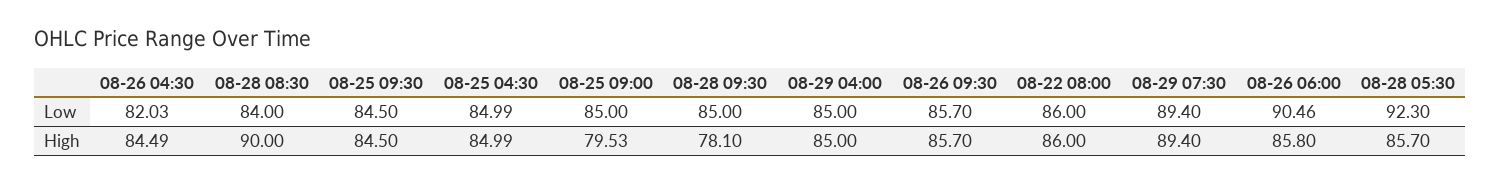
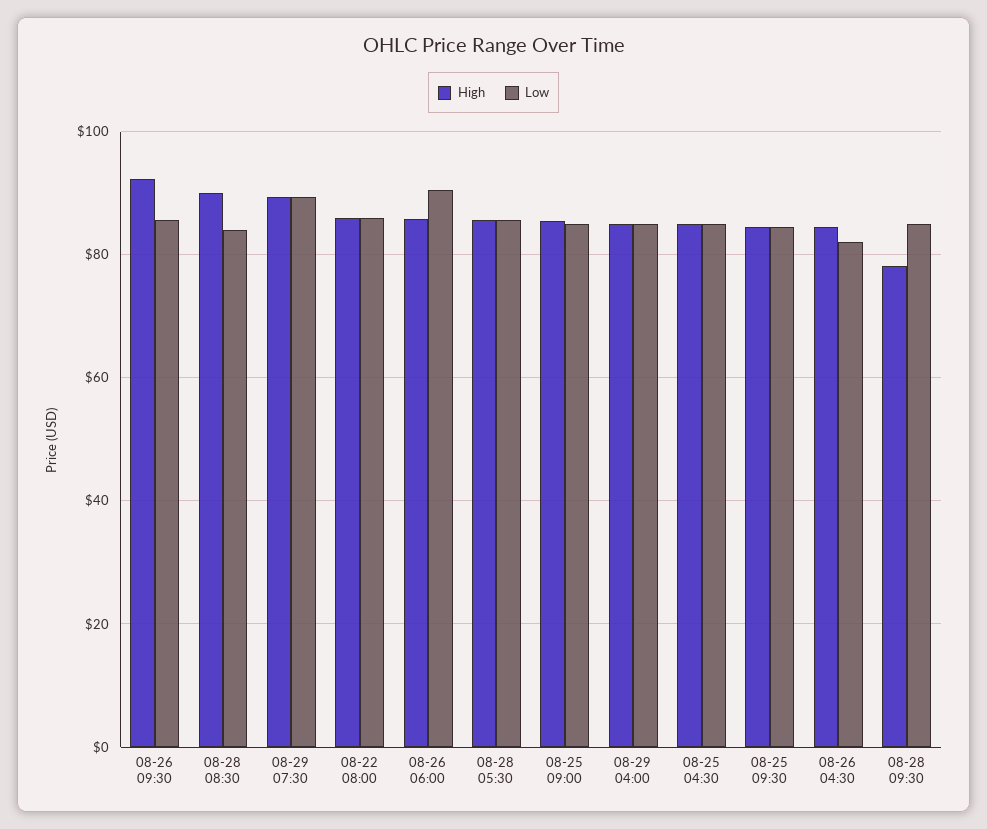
  {
    "Low": {
      "08-26 04:30": 82.03,
      "08-28 08:30": 84,
      "08-25 09:30": 84.5,
      "08-25 04:30": 84.99,
      "08-25 09:00": 85,
      "08-28 09:30": 85,
      "08-29 04:00": 85,
      "08-26 09:30": 85.7,
      "08-22 08:00": 86,
      "08-29 07:30": 89.4,
      "08-26 06:00": 90.46,
-     "08-28 05:30": 92.3
+     "08-28 05:30": 86
    },
    "High": {
      "08-26 04:30": 84.49,
      "08-28 08:30": 90,
      "08-25 09:30": 84.5,
      "08-25 04:30": 84.99,
-     "08-25 09:00": 79.53,
+     "08-25 09:00": 86,
      "08-28 09:30": 78.1,
      "08-29 04:00": 85,
-     "08-26 09:30": 85.7,
+     "08-26 09:30": 92,
      "08-22 08:00": 86,
      "08-29 07:30": 89.4,
      "08-26 06:00": 85.8,
      "08-28 05:30": 85.7
    }
  }

